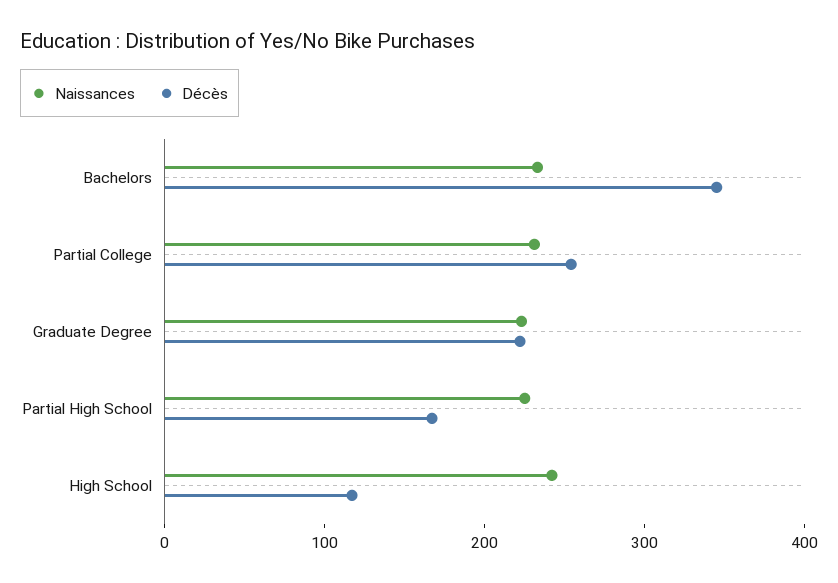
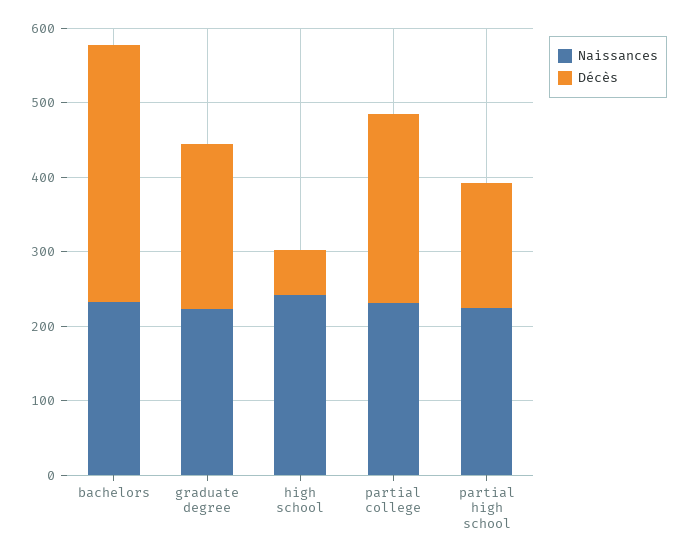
  {
    "Naissances": {
      "Bachelors": 240,
      "Partial College": 240,
      "Graduate Degree": 220,
      "Partial High School": 220,
      "High School": 240
    },
    "Décès": {
      "Bachelors": 340,
      "Partial College": 260,
      "Graduate Degree": 220,
      "Partial High School": 160,
-     "High School": 120
+     "High School": 60
    }
  }

